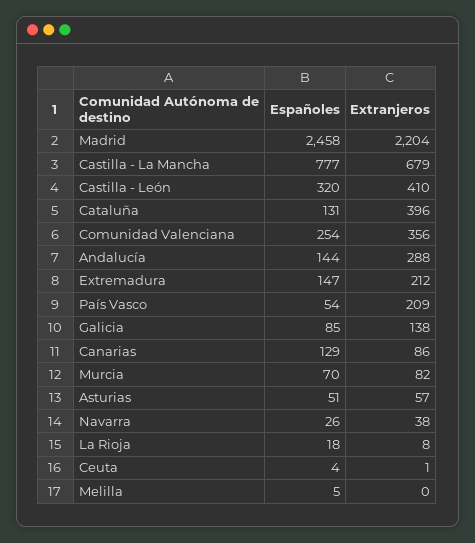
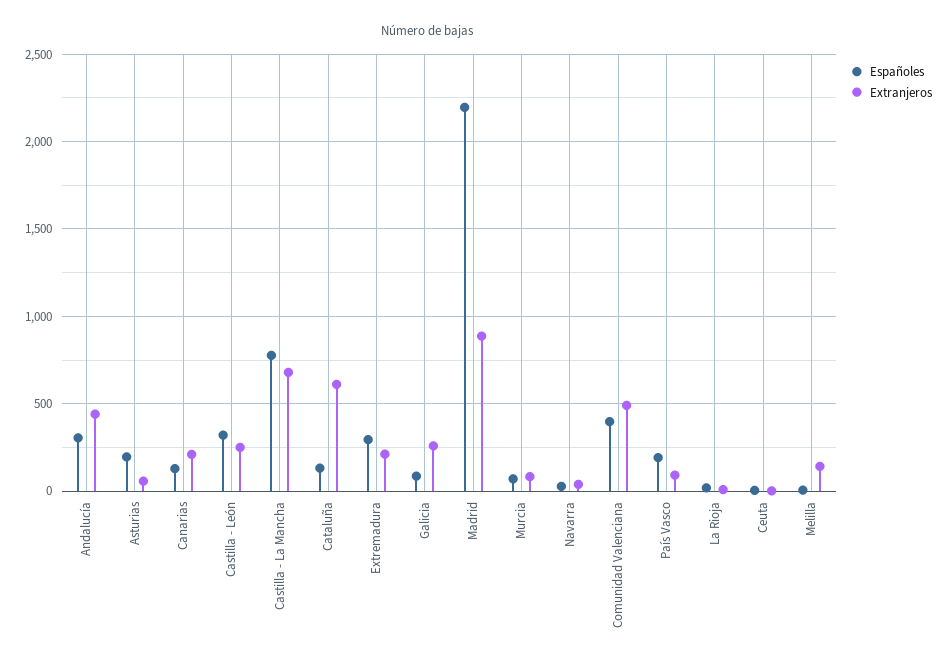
  {
    "Españoles": {
-     "Madrid": 2458,
+     "Madrid": 2200,
      "Castilla - La Mancha": 777,
      "Castilla - León": 320,
      "Cataluña": 131,
-     "Comunidad Valenciana": 254,
+     "Comunidad Valenciana": 400,
-     "Andalucía": 144,
+     "Andalucía": 300,
-     "Extremadura": 147,
+     "Extremadura": 300,
-     "País Vasco": 54,
+     "País Vasco": 200,
      "Galicia": 85,
      "Canarias": 129,
      "Murcia": 70,
-     "Asturias": 51,
+     "Asturias": 200,
      "Navarra": 26,
      "La Rioja": 18,
      "Ceuta": 4,
      "Melilla": 5
    },
    "Extranjeros": {
-     "Madrid": 2204,
+     "Madrid": 900,
      "Castilla - La Mancha": 679,
-     "Castilla - León": 410,
+     "Castilla - León": 250,
-     "Cataluña": 396,
+     "Cataluña": 600,
-     "Comunidad Valenciana": 356,
+     "Comunidad Valenciana": 500,
-     "Andalucía": 288,
+     "Andalucía": 450,
      "Extremadura": 212,
-     "País Vasco": 209,
+     "País Vasco": 100,
-     "Galicia": 138,
+     "Galicia": 250,
-     "Canarias": 86,
+     "Canarias": 200,
      "Murcia": 82,
      "Asturias": 57,
      "Navarra": 38,
      "La Rioja": 8,
      "Ceuta": 1,
-     "Melilla": 0
+     "Melilla": 150
    }
  }

